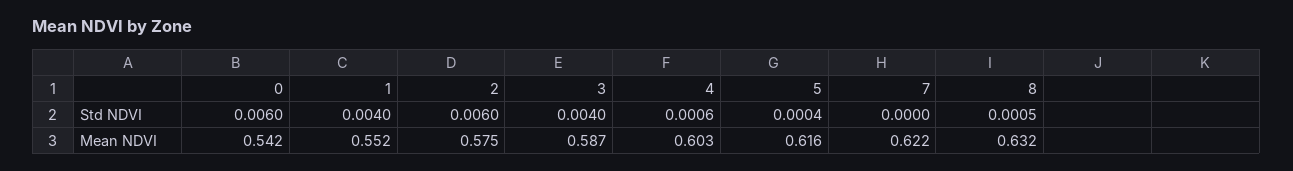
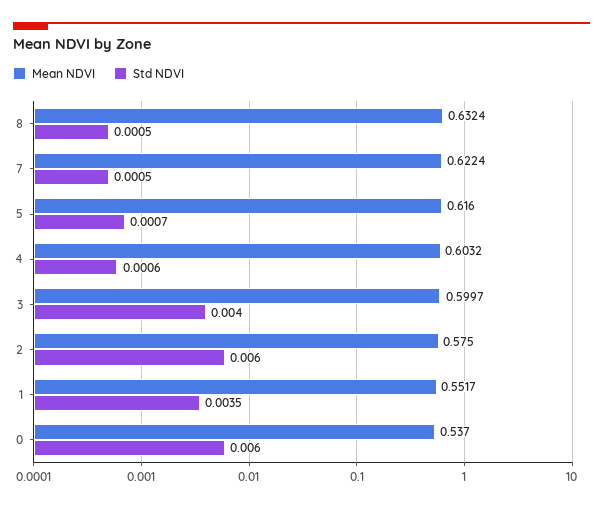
  {
    "Std NDVI": {
      "0": 0.006,
-     "1": 0.004,
+     "1": 0.0035,
      "2": 0.006,
      "3": 0.004,
      "4": 0.0006,
-     "5": 0.0004,
+     "5": 0.0007,
-     "7": 0,
+     "7": 0.0005,
      "8": 0.0005
    },
    "Mean NDVI": {
-     "0": 0.542,
+     "0": 0.537,
      "1": 0.5517,
      "2": 0.575,
-     "3": 0.587,
+     "3": 0.5997,
      "4": 0.6032,
      "5": 0.616,
      "7": 0.6224,
      "8": 0.6324
    }
  }

